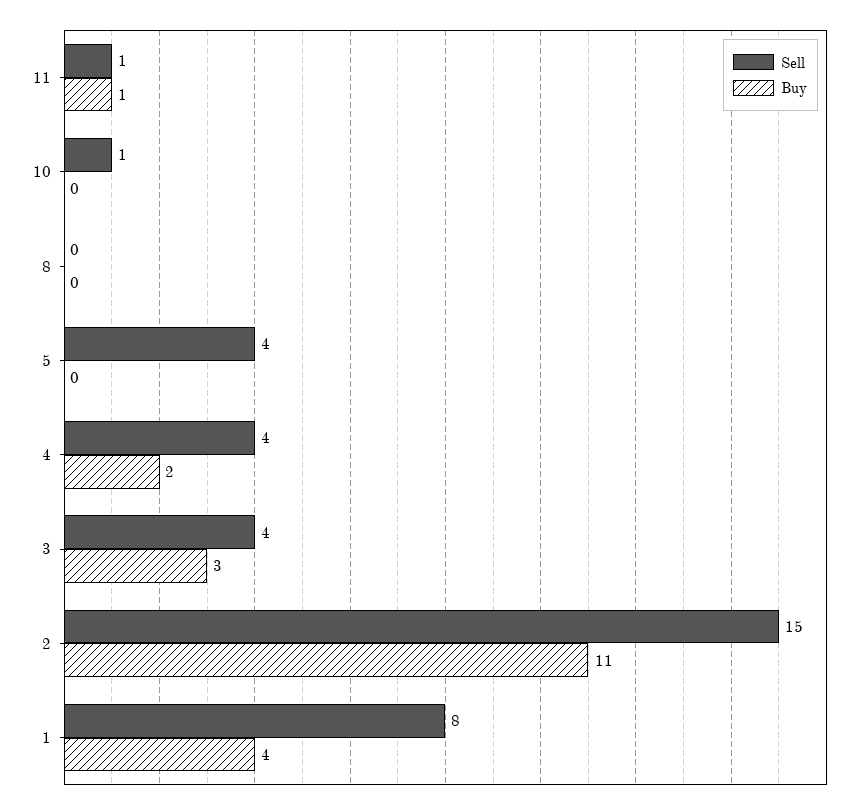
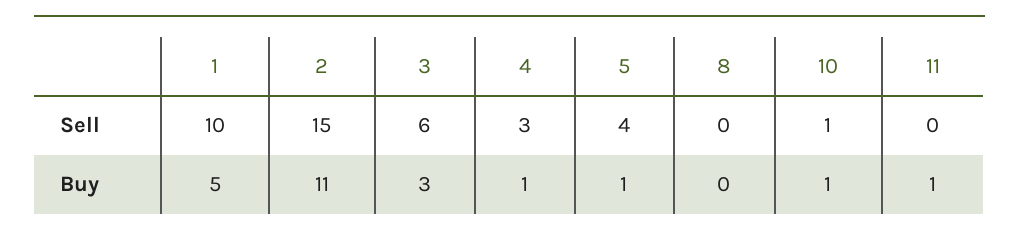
  {
    "Sell": {
-     "11": 1,
+     "11": 0,
      "10": 1,
      "8": 0,
      "5": 4,
-     "4": 4,
+     "4": 3,
-     "3": 4,
+     "3": 6,
      "2": 15,
-     "1": 8
+     "1": 10
    },
    "Buy": {
      "11": 1,
-     "10": 0,
+     "10": 1,
      "8": 0,
-     "5": 0,
+     "5": 1,
-     "4": 2,
+     "4": 1,
      "3": 3,
      "2": 11,
-     "1": 4
+     "1": 5
    }
  }

